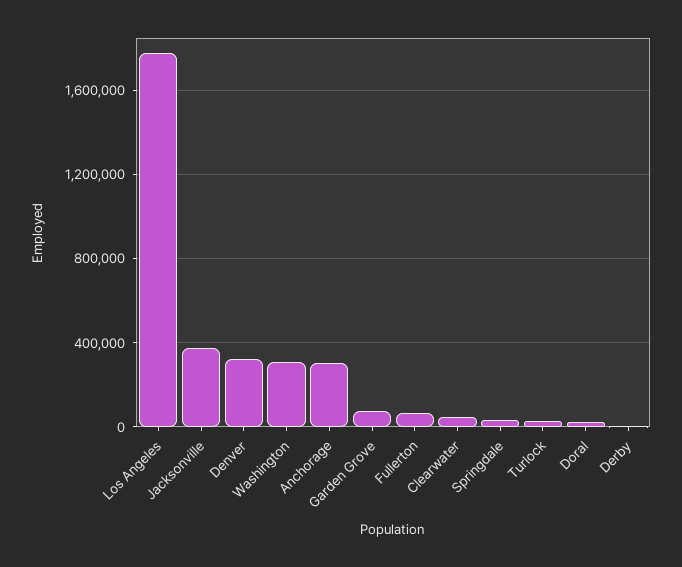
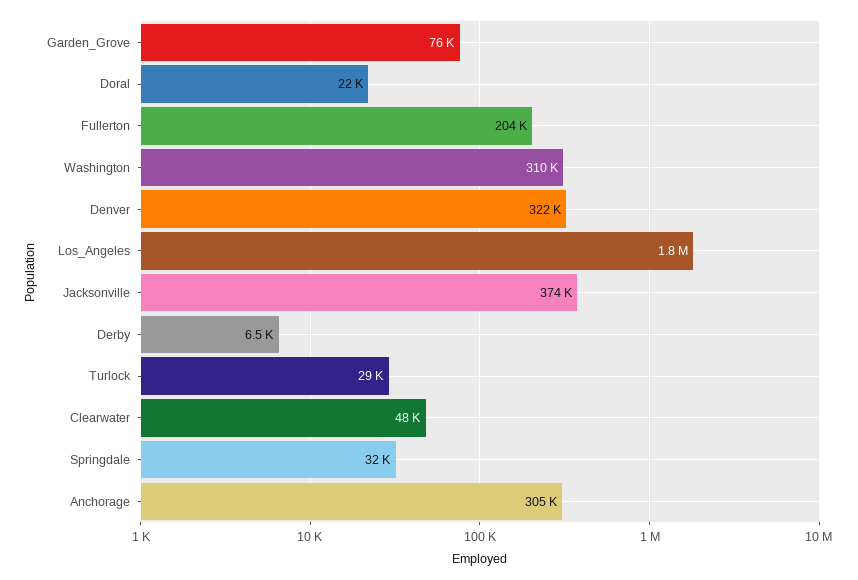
  {
    "Los Angeles": 1800000,
    "Jacksonville": 374000,
    "Denver": 322000,
    "Washington": 310000,
    "Anchorage": 305000,
    "Garden Grove": 76000,
-   "Fullerton": 50000,
+   "Fullerton": 204000,
    "Clearwater": 48000,
    "Springdale": 32000,
    "Turlock": 29000,
    "Doral": 22000,
    "Derby": 6500
  }

